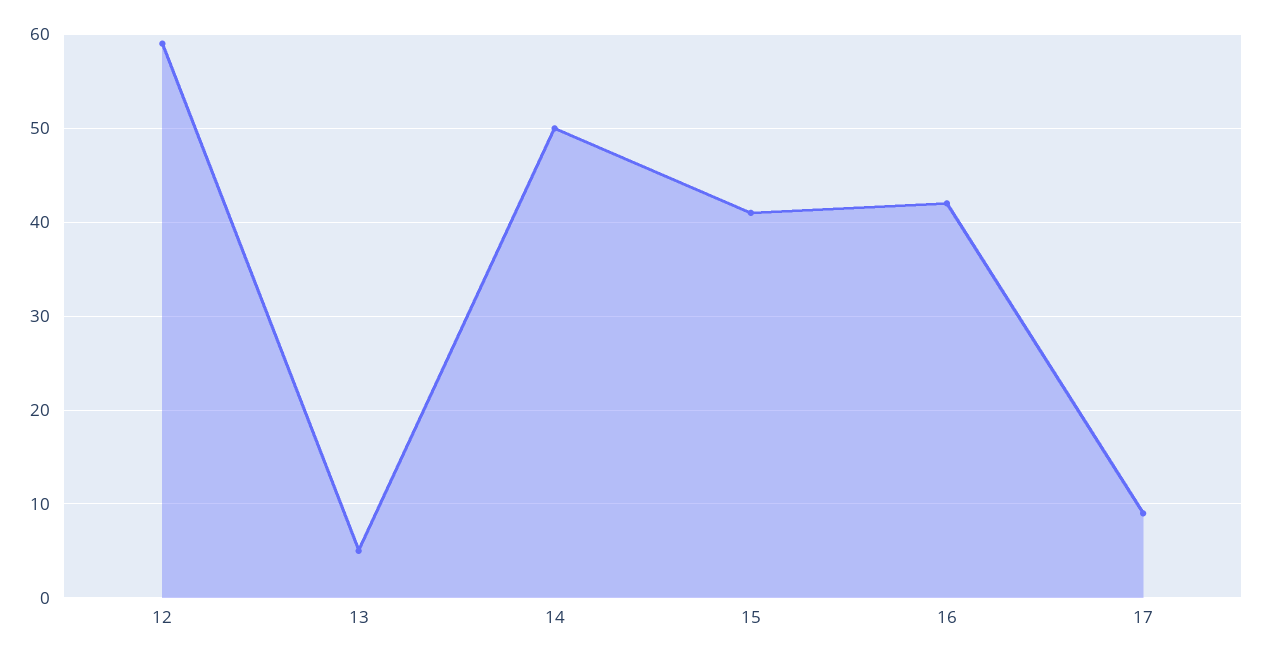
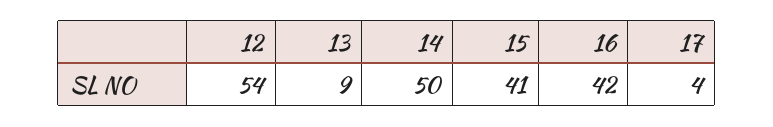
  {
-   "12": 59,
+   "12": 54,
-   "13": 5,
+   "13": 9,
    "14": 50,
    "15": 41,
    "16": 42,
-   "17": 9
+   "17": 4
  }

